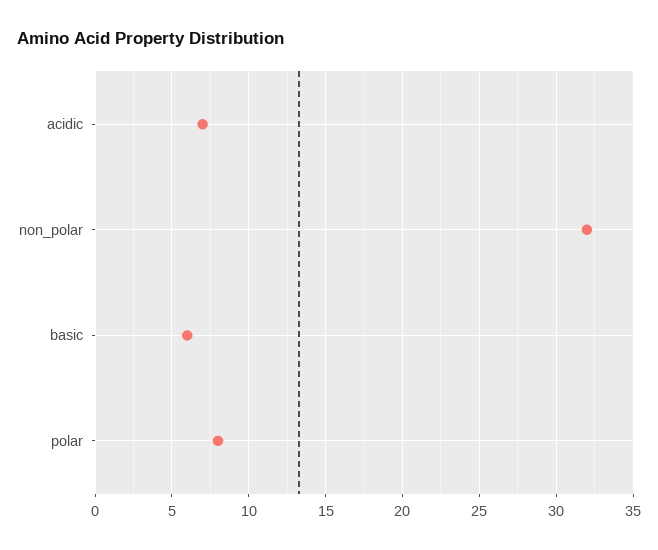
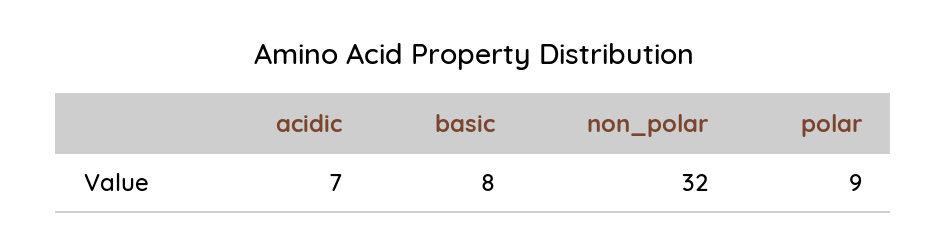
  {
    "acidic": 7,
    "non_polar": 32,
-   "basic": 6,
+   "basic": 8,
-   "polar": 8
+   "polar": 9
  }

